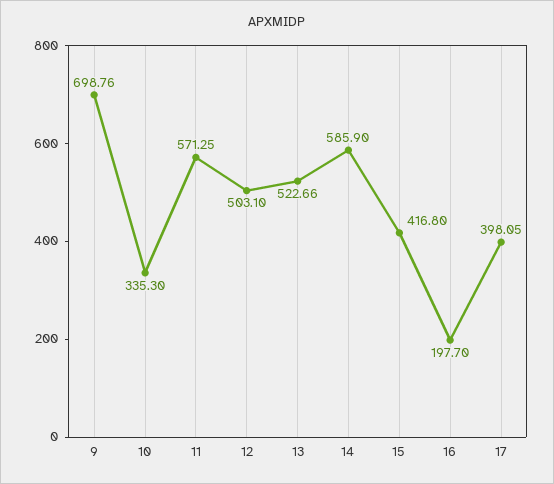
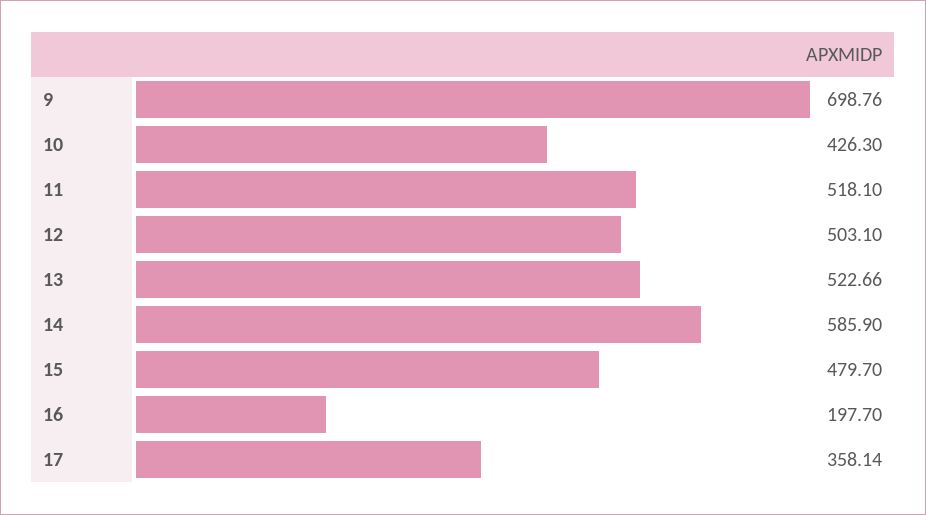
  {
    "9": 698.76,
-   "10": 335.3,
+   "10": 426.3,
-   "11": 571.25,
+   "11": 518.1,
    "12": 503.1,
    "13": 522.66,
    "14": 585.9,
-   "15": 416.8,
+   "15": 479.7,
    "16": 197.7,
-   "17": 398.05
+   "17": 358.14
  }

